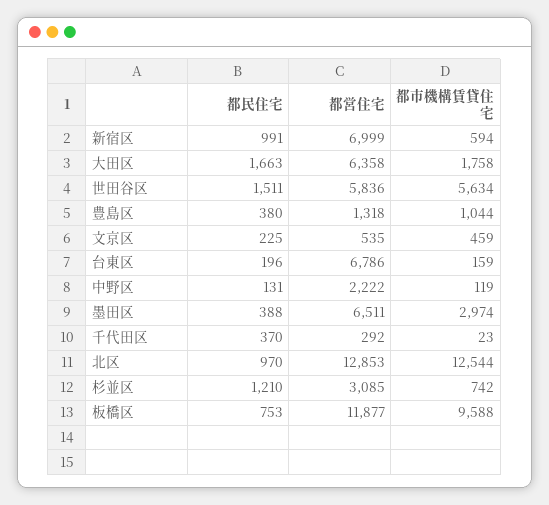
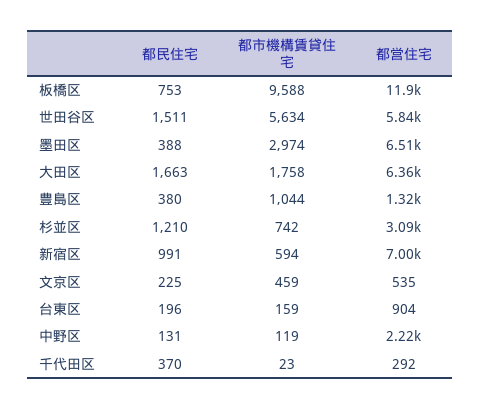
  {
    "都民住宅": {
      "新宿区": 991,
      "大田区": 1663,
      "世田谷区": 1511,
      "豊島区": 380,
      "文京区": 225,
      "台東区": 196,
      "中野区": 131,
      "墨田区": 388,
      "千代田区": 370,
-     "北区": 970,
      "杉並区": 1210,
      "板橋区": 753
    },
    "都営住宅": {
      "新宿区": 6999,
      "大田区": 6358,
      "世田谷区": 5836,
      "豊島区": 1318,
      "文京区": 535,
-     "台東区": 6786,
+     "台東区": 904,
      "中野区": 2222,
      "墨田区": 6511,
      "千代田区": 292,
-     "北区": 12853,
      "杉並区": 3085,
      "板橋区": 11877
    },
    "都市機構賃貸住宅": {
      "新宿区": 594,
      "大田区": 1758,
      "世田谷区": 5634,
      "豊島区": 1044,
      "文京区": 459,
      "台東区": 159,
      "中野区": 119,
      "墨田区": 2974,
      "千代田区": 23,
-     "北区": 12544,
      "杉並区": 742,
      "板橋区": 9588
    }
  }

